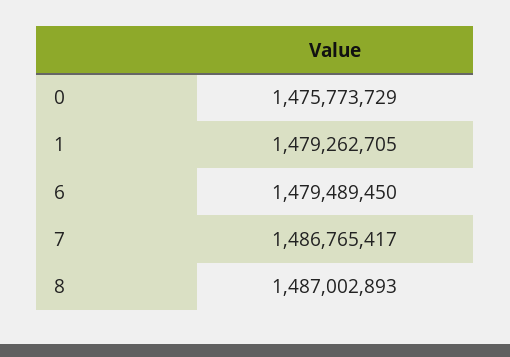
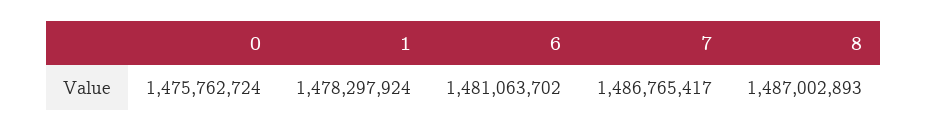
  {
-   "0": 1475773729,
+   "0": 1475762724,
-   "1": 1479262705,
+   "1": 1478297924,
-   "6": 1479489450,
+   "6": 1481063702,
    "7": 1486765417,
    "8": 1487002893
  }

